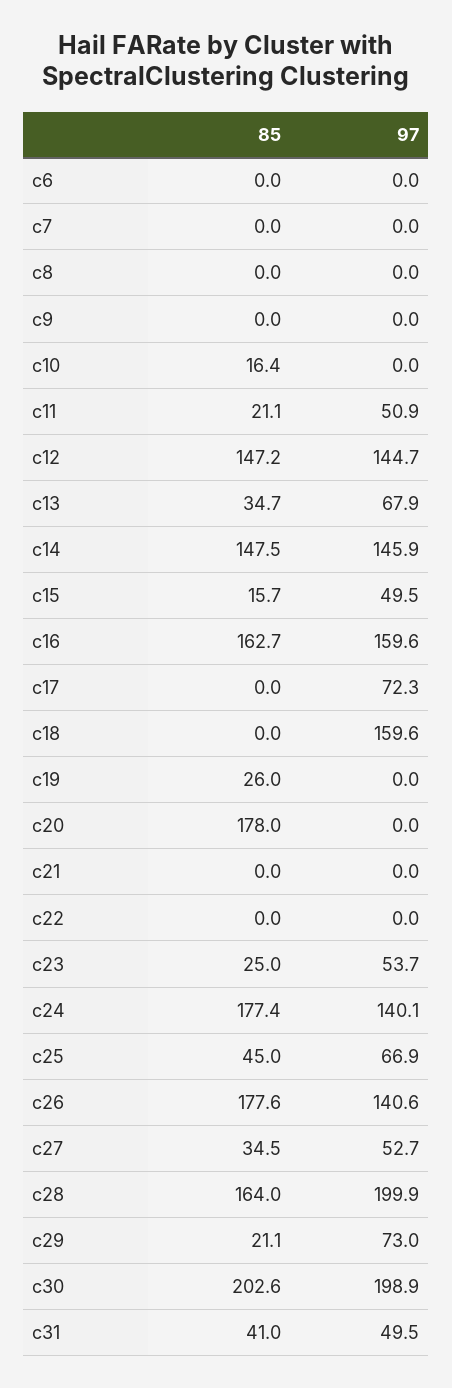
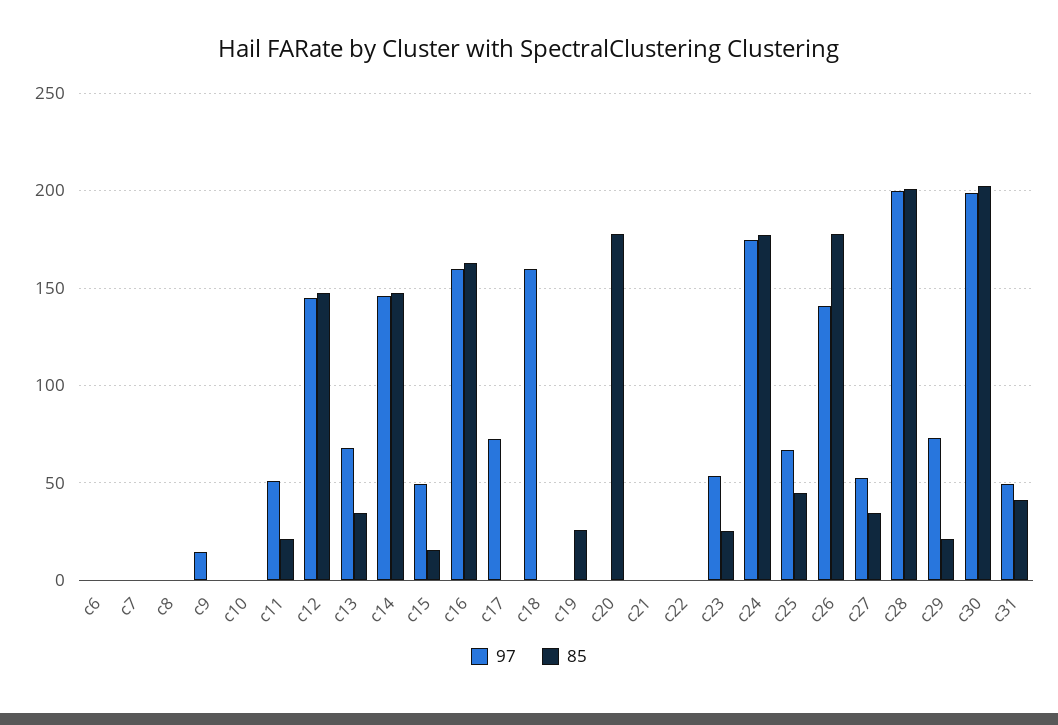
  {
    "85": {
      "c6": 0,
      "c7": 0,
      "c8": 0,
      "c9": 0,
-     "c10": 16.4,
+     "c10": 0,
      "c11": 21.1,
      "c12": 147.2,
      "c13": 34.7,
      "c14": 147.5,
      "c15": 15.7,
      "c16": 162.7,
      "c17": 0,
      "c18": 0,
      "c19": 26,
      "c20": 178,
      "c21": 0,
      "c22": 0,
      "c23": 25,
      "c24": 177.4,
      "c25": 45,
      "c26": 177.6,
      "c27": 34.5,
-     "c28": 164,
+     "c28": 200,
      "c29": 21.1,
      "c30": 202.6,
      "c31": 41
    },
    "97": {
      "c6": 0,
      "c7": 0,
      "c8": 0,
-     "c9": 0,
+     "c9": 15,
      "c10": 0,
      "c11": 50.9,
      "c12": 144.7,
      "c13": 67.9,
      "c14": 145.9,
      "c15": 49.5,
      "c16": 159.6,
      "c17": 72.3,
      "c18": 159.6,
      "c19": 0,
      "c20": 0,
      "c21": 0,
      "c22": 0,
      "c23": 53.7,
-     "c24": 140.1,
+     "c24": 175,
      "c25": 66.9,
      "c26": 140.6,
      "c27": 52.7,
      "c28": 199.9,
      "c29": 73,
      "c30": 198.9,
      "c31": 49.5
    }
  }

